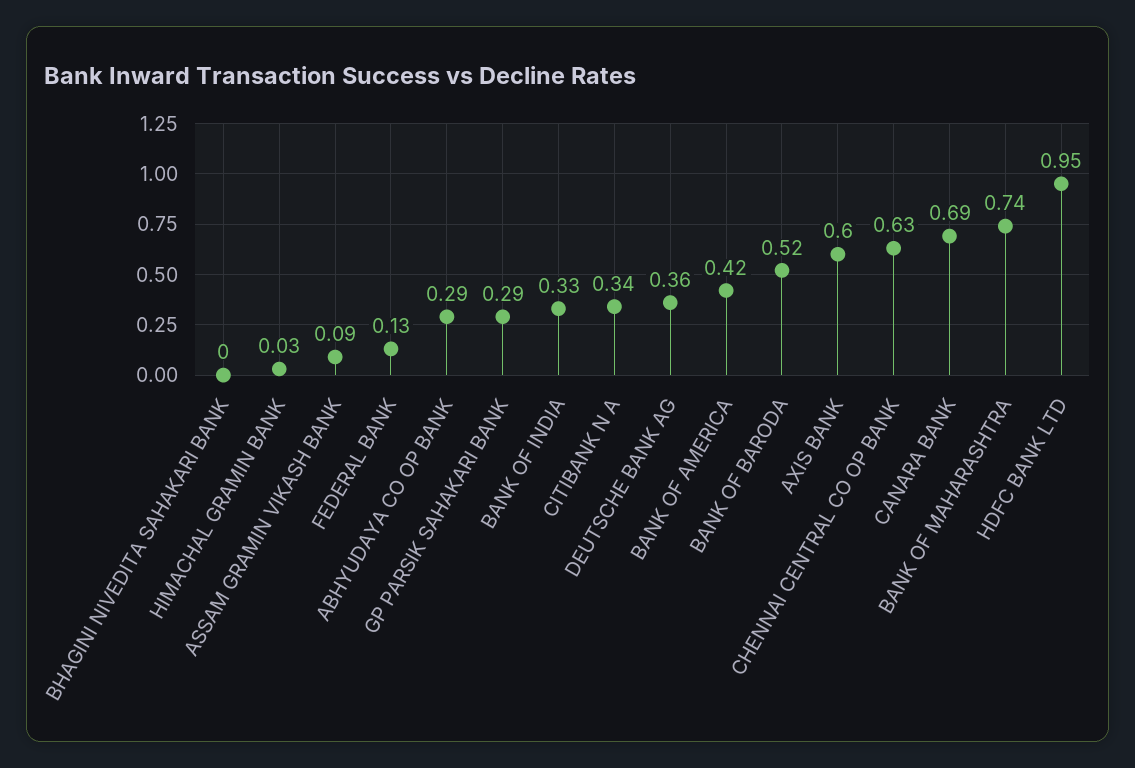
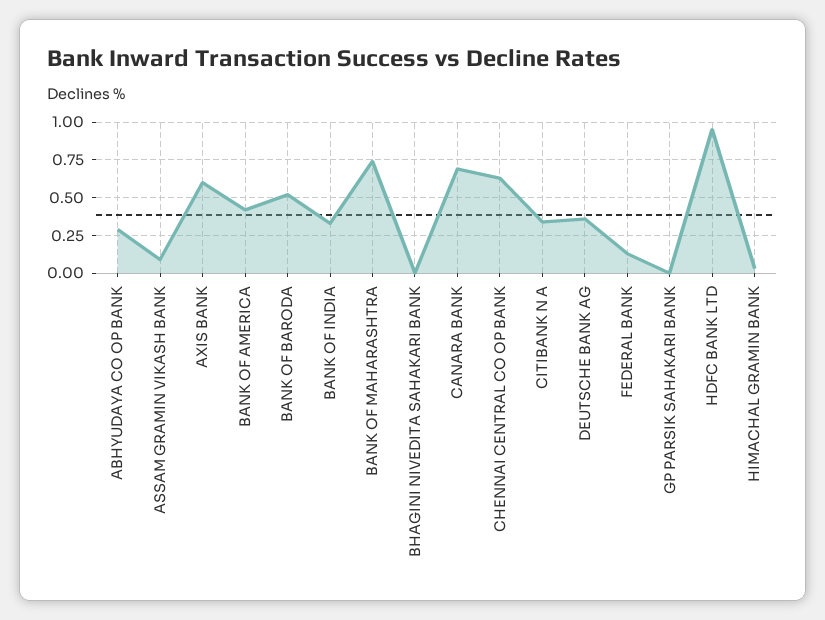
  {
    "BHAGINI NIVEDITA SAHAKARI BANK": 0,
    "HIMACHAL GRAMIN BANK": 0.03,
    "ASSAM GRAMIN VIKASH BANK": 0.09,
    "FEDERAL BANK": 0.13,
    "ABHYUDAYA CO OP BANK": 0.29,
-   "GP PARSIK SAHAKARI BANK": 0.29,
+   "GP PARSIK SAHAKARI BANK": 0,
    "BANK OF INDIA": 0.33,
    "CITIBANK N A": 0.34,
    "DEUTSCHE BANK AG": 0.36,
    "BANK OF AMERICA": 0.42,
    "BANK OF BARODA": 0.52,
    "AXIS BANK": 0.6,
    "CHENNAI CENTRAL CO OP BANK": 0.63,
    "CANARA BANK": 0.69,
    "BANK OF MAHARASHTRA": 0.74,
    "HDFC BANK LTD": 0.95
  }

